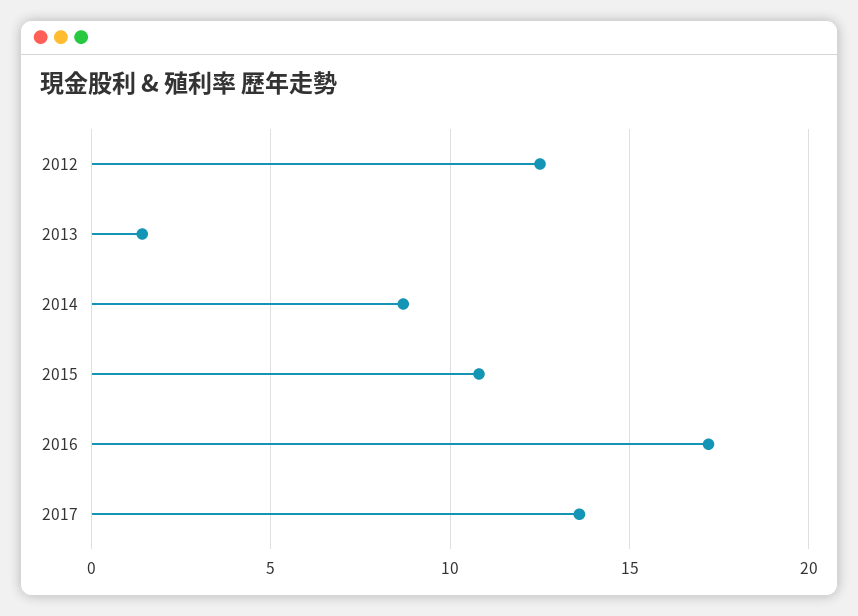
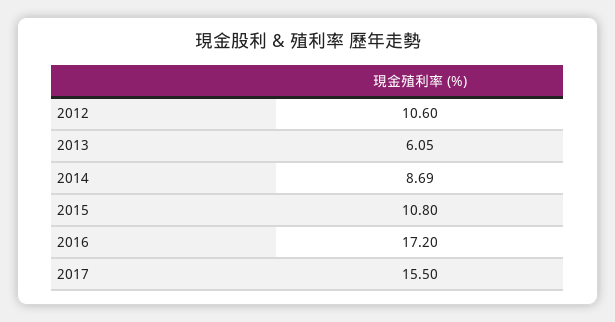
  {
-   "2012": 12.5,
+   "2012": 10.6,
-   "2013": 1.5,
+   "2013": 6.05,
    "2014": 8.69,
    "2015": 10.8,
    "2016": 17.2,
-   "2017": 13.5
+   "2017": 15.5
  }

